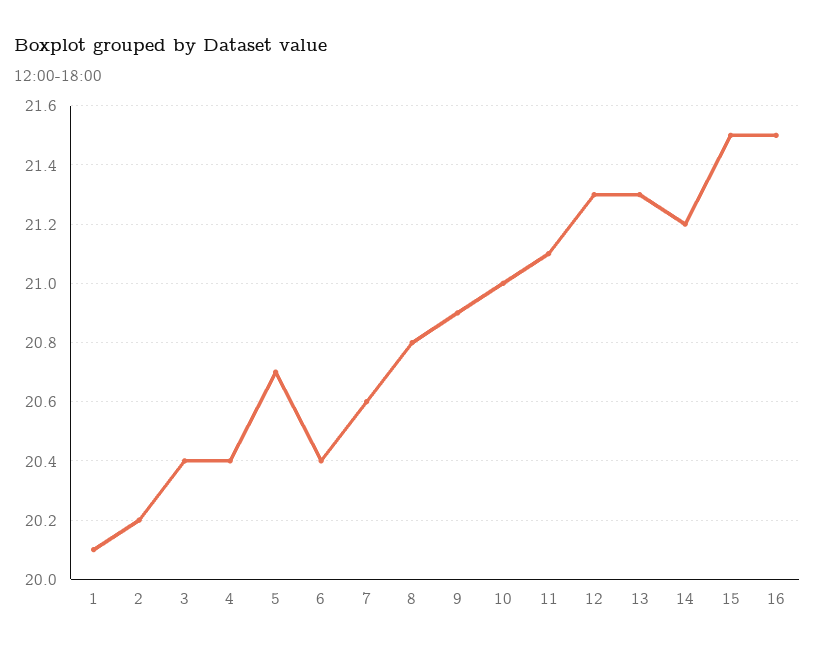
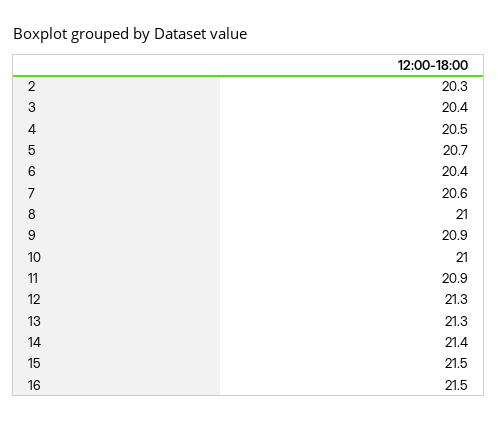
  {
-   "1": 20.1,
-   "2": 20.2,
+   "2": 20.3,
    "3": 20.4,
-   "4": 20.4,
+   "4": 20.5,
    "5": 20.7,
    "6": 20.4,
    "7": 20.6,
-   "8": 20.8,
+   "8": 21,
    "9": 20.9,
    "10": 21,
-   "11": 21.1,
+   "11": 20.9,
    "12": 21.3,
    "13": 21.3,
-   "14": 21.2,
+   "14": 21.4,
    "15": 21.5,
    "16": 21.5
  }

